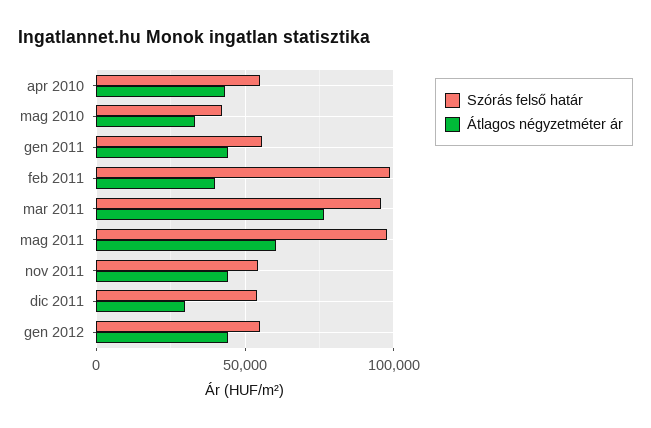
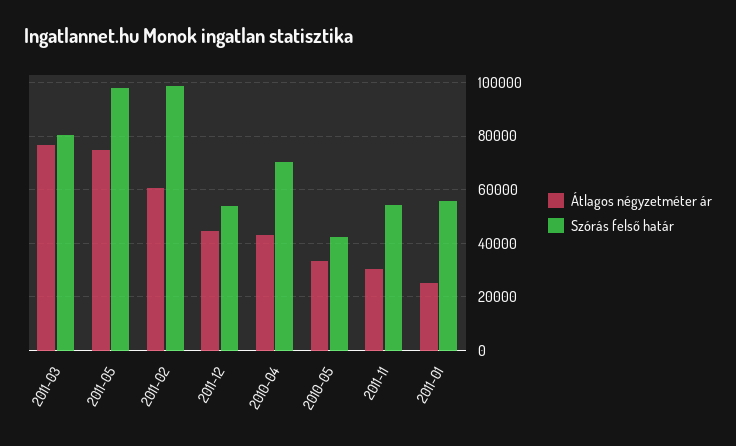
  {
    "Szórás felső határ": {
-     "apr 2010": 55000,
+     "apr 2010": 70000,
      "mag 2010": 42500,
      "gen 2011": 55000,
      "feb 2011": 97500,
-     "mar 2011": 95000,
+     "mar 2011": 80000,
      "mag 2011": 97500,
      "nov 2011": 55000,
-     "dic 2011": 55000,
+     "dic 2011": 55000
-     "gen 2012": 55000
    },
    "Átlagos négyzetméter ár": {
      "apr 2010": 42500,
      "mag 2010": 32500,
-     "gen 2011": 45000,
+     "gen 2011": 25000,
-     "feb 2011": 40000,
+     "feb 2011": 60000,
      "mar 2011": 77500,
-     "mag 2011": 60000,
+     "mag 2011": 75000,
-     "nov 2011": 45000,
+     "nov 2011": 30000,
-     "dic 2011": 30000,
+     "dic 2011": 45000
-     "gen 2012": 45000
    }
  }

